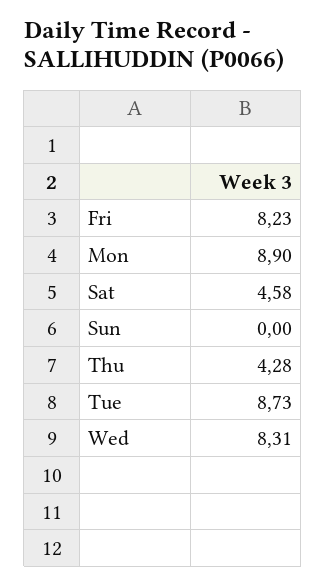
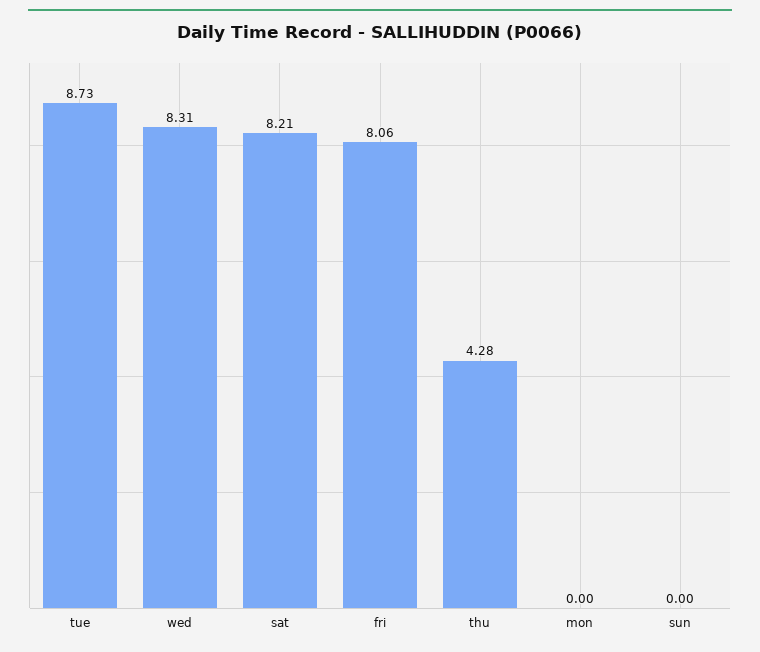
  {
-   "Fri": 8.23,
+   "Fri": 8.06,
-   "Mon": 8.9,
+   "Mon": 0,
-   "Sat": 4.58,
+   "Sat": 8.21,
    "Sun": 0,
    "Thu": 4.28,
    "Tue": 8.73,
    "Wed": 8.31
  }

